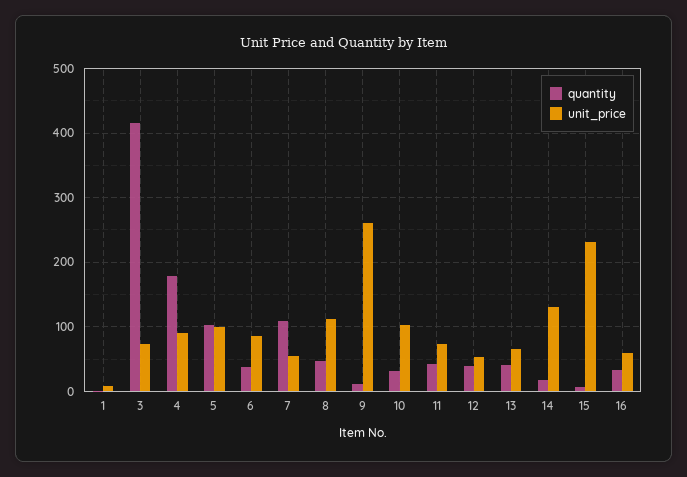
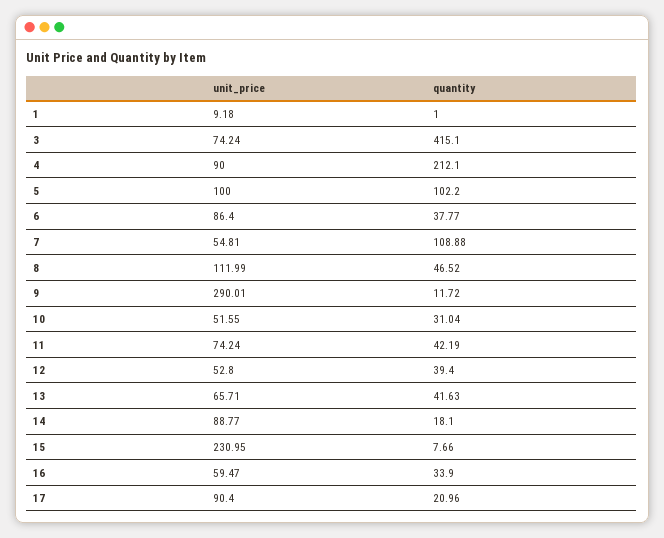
  {
    "quantity": {
      "1": 1,
      "3": 415.1,
-     "4": 180,
+     "4": 212.1,
      "5": 102.2,
      "6": 37.77,
      "7": 108.88,
      "8": 46.52,
      "9": 11.72,
      "10": 31.04,
      "11": 42.19,
      "12": 39.4,
      "13": 41.63,
      "14": 18.1,
      "15": 7.66,
-     "16": 33.9
+     "16": 33.9,
+     "17": 20.96
    },
    "unit_price": {
      "1": 9.18,
      "3": 74.24,
      "4": 90,
      "5": 100,
      "6": 86.4,
      "7": 54.81,
      "8": 111.99,
-     "9": 260,
+     "9": 290.01,
-     "10": 100,
+     "10": 51.55,
      "11": 74.24,
      "12": 52.8,
      "13": 65.71,
-     "14": 130,
+     "14": 88.77,
      "15": 230.95,
-     "16": 59.47
+     "16": 59.47,
+     "17": 90.4
    }
  }

